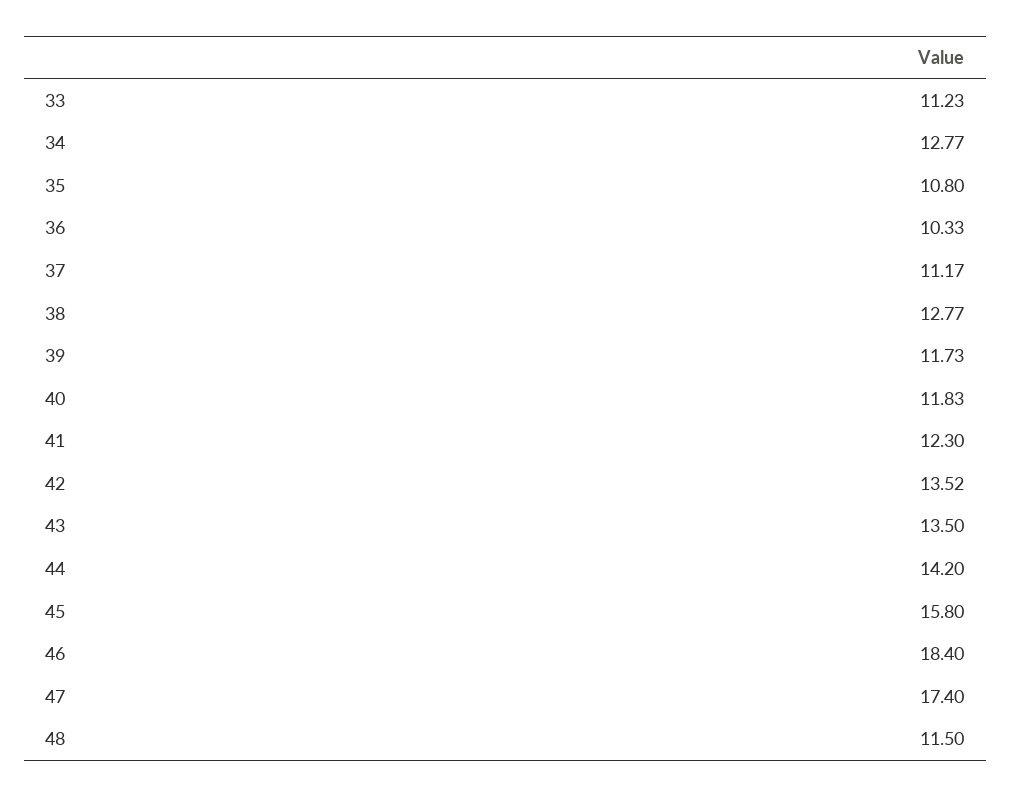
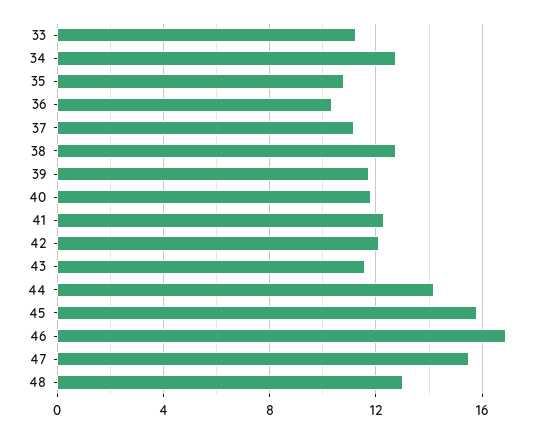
  {
    "33": 11.23,
    "34": 12.77,
    "35": 10.8,
    "36": 10.33,
    "37": 11.17,
    "38": 12.77,
    "39": 11.73,
    "40": 11.83,
    "41": 12.3,
-   "42": 13.52,
+   "42": 12,
-   "43": 13.5,
+   "43": 11.5,
    "44": 14.2,
    "45": 15.8,
-   "46": 18.4,
+   "46": 17,
-   "47": 17.4,
+   "47": 15.5,
-   "48": 11.5
+   "48": 13
  }

